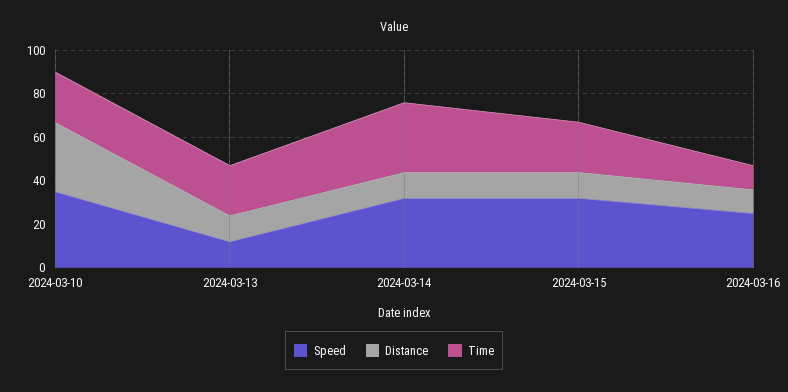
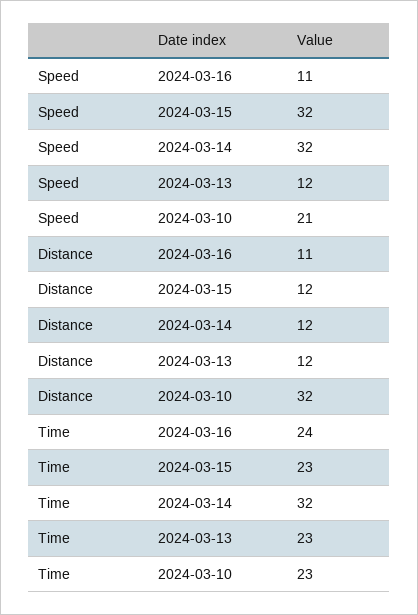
  {
    "Speed": {
-     "2024-03-10": 35,
+     "2024-03-10": 21,
      "2024-03-13": 12,
      "2024-03-14": 32,
      "2024-03-15": 32,
-     "2024-03-16": 25
+     "2024-03-16": 11
    },
    "Distance": {
      "2024-03-10": 32,
      "2024-03-13": 12,
      "2024-03-14": 12,
      "2024-03-15": 12,
      "2024-03-16": 11
    },
    "Time": {
      "2024-03-10": 23,
      "2024-03-13": 23,
      "2024-03-14": 32,
      "2024-03-15": 23,
-     "2024-03-16": 10
+     "2024-03-16": 24
    }
  }

